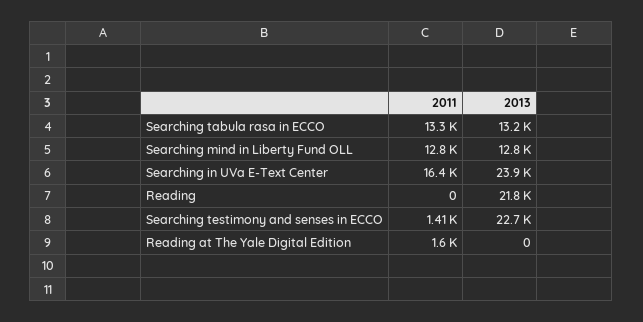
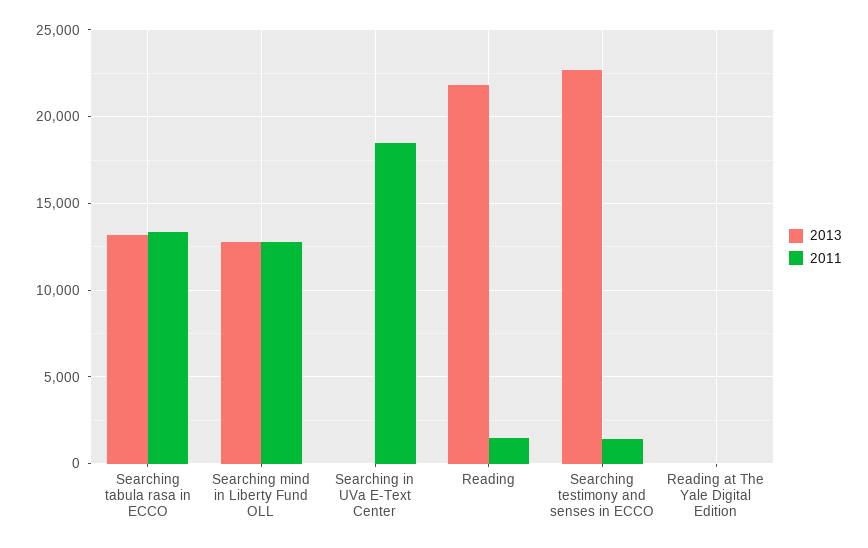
  {
    "2011": {
      "Searching tabula rasa in ECCO": 13300,
      "Searching mind in Liberty Fund OLL": 12800,
-     "Searching in UVa E-Text Center": 16400,
+     "Searching in UVa E-Text Center": 18500,
-     "Reading": 0,
+     "Reading": 1500,
      "Searching testimony and senses in ECCO": 1410,
-     "Reading at The Yale Digital Edition": 1600
+     "Reading at The Yale Digital Edition": 0
    },
    "2013": {
      "Searching tabula rasa in ECCO": 13200,
      "Searching mind in Liberty Fund OLL": 12800,
-     "Searching in UVa E-Text Center": 23900,
+     "Searching in UVa E-Text Center": 0,
      "Reading": 21800,
      "Searching testimony and senses in ECCO": 22700,
      "Reading at The Yale Digital Edition": 0
    }
  }

